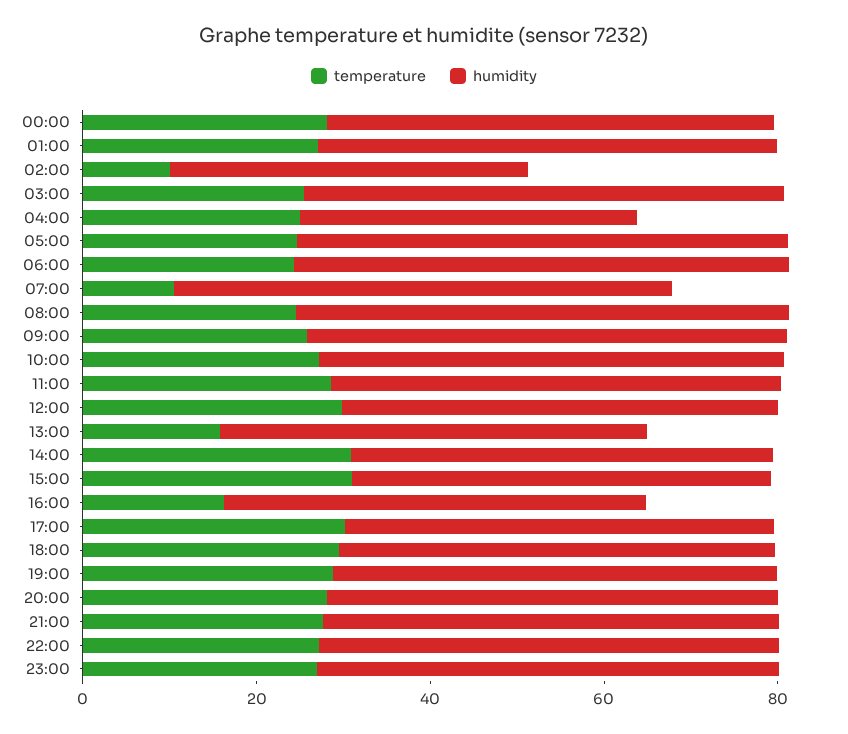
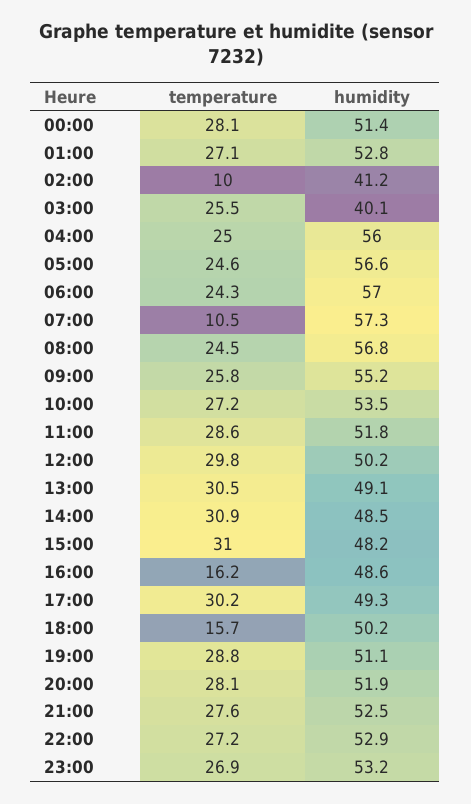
  {
    "temperature": {
      "00:00": 28.1,
      "01:00": 27.1,
      "02:00": 10,
      "03:00": 25.5,
      "04:00": 25,
      "05:00": 24.6,
      "06:00": 24.3,
      "07:00": 10.5,
      "08:00": 24.5,
      "09:00": 25.8,
      "10:00": 27.2,
      "11:00": 28.6,
      "12:00": 29.8,
-     "13:00": 15,
+     "13:00": 30.5,
      "14:00": 30.9,
      "15:00": 31,
      "16:00": 16.2,
      "17:00": 30.2,
-     "18:00": 30,
+     "18:00": 15.7,
      "19:00": 28.8,
      "20:00": 28.1,
      "21:00": 27.6,
      "22:00": 27.2,
      "23:00": 26.9
    },
    "humidity": {
      "00:00": 51.4,
      "01:00": 52.8,
      "02:00": 41.2,
-     "03:00": 55,
+     "03:00": 40.1,
-     "04:00": 40,
+     "04:00": 56,
      "05:00": 56.6,
      "06:00": 57,
      "07:00": 57.3,
      "08:00": 56.8,
      "09:00": 55.2,
      "10:00": 53.5,
      "11:00": 51.8,
      "12:00": 50.2,
      "13:00": 49.1,
      "14:00": 48.5,
      "15:00": 48.2,
      "16:00": 48.6,
      "17:00": 49.3,
      "18:00": 50.2,
      "19:00": 51.1,
      "20:00": 51.9,
      "21:00": 52.5,
      "22:00": 52.9,
      "23:00": 53.2
    }
  }

